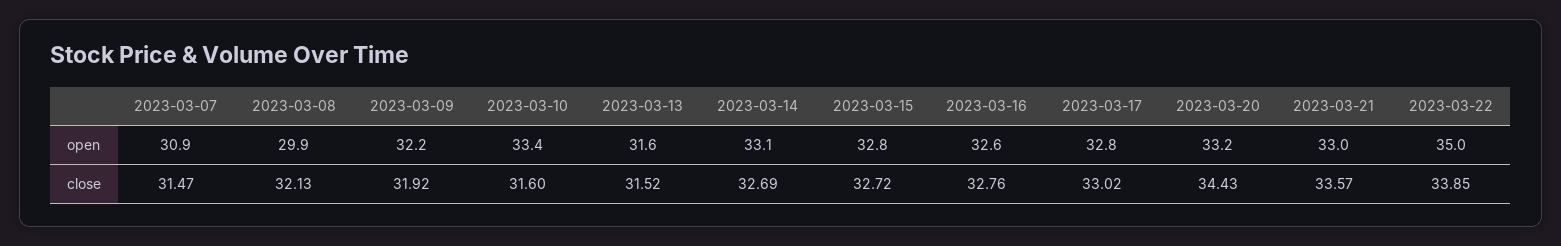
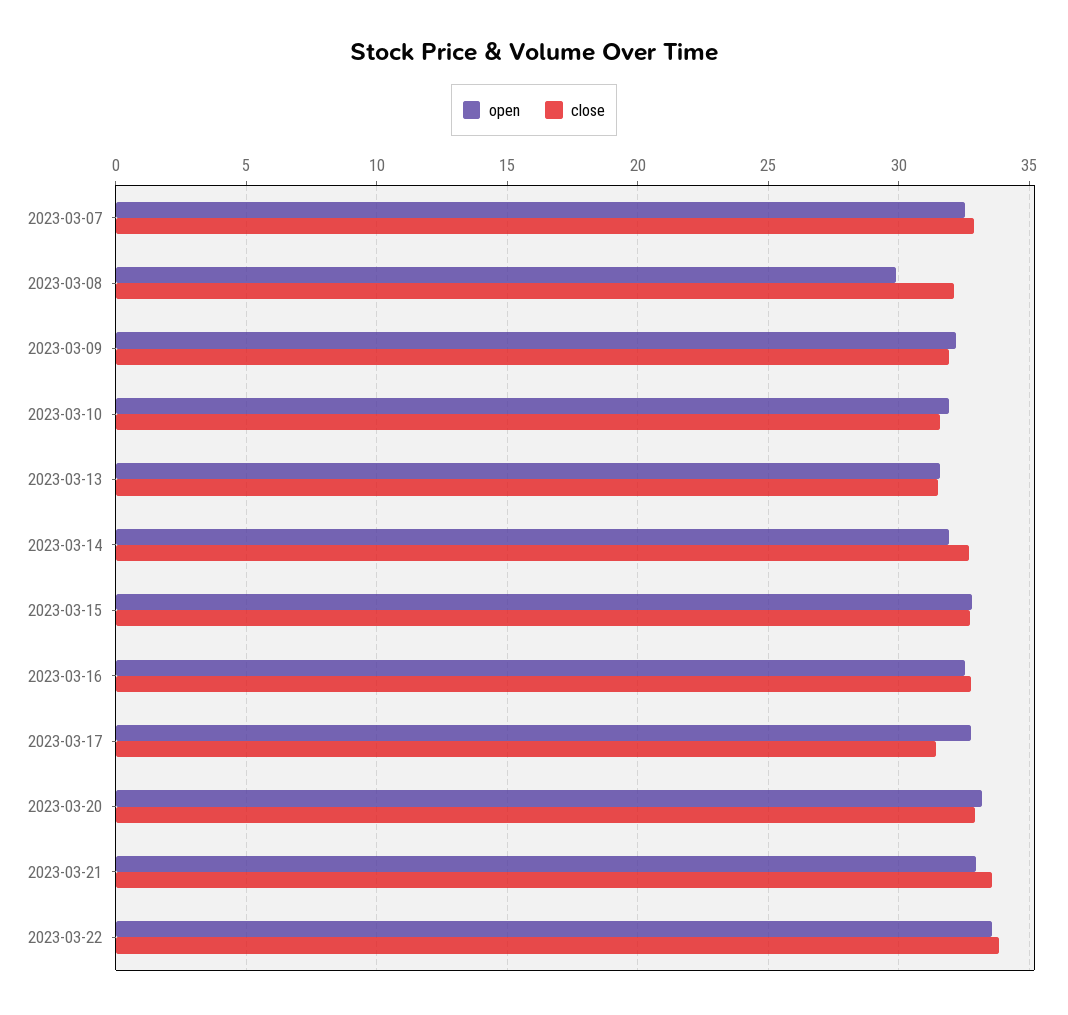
  {
    "open": {
-     "2023-03-07": 30.9,
+     "2023-03-07": 32.5,
      "2023-03-08": 29.9,
      "2023-03-09": 32.2,
-     "2023-03-10": 33.4,
+     "2023-03-10": 32,
      "2023-03-13": 31.6,
-     "2023-03-14": 33.1,
+     "2023-03-14": 32,
      "2023-03-15": 32.8,
      "2023-03-16": 32.6,
      "2023-03-17": 32.8,
      "2023-03-20": 33.2,
      "2023-03-21": 33,
-     "2023-03-22": 35
+     "2023-03-22": 33.5
    },
    "close": {
-     "2023-03-07": 31.47,
+     "2023-03-07": 33,
      "2023-03-08": 32.13,
      "2023-03-09": 31.92,
      "2023-03-10": 31.6,
      "2023-03-13": 31.52,
      "2023-03-14": 32.69,
      "2023-03-15": 32.72,
      "2023-03-16": 32.76,
-     "2023-03-17": 33.02,
+     "2023-03-17": 31.5,
-     "2023-03-20": 34.43,
+     "2023-03-20": 33,
      "2023-03-21": 33.57,
      "2023-03-22": 33.85
    }
  }

